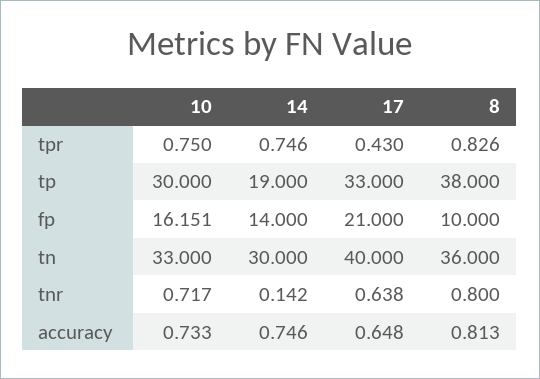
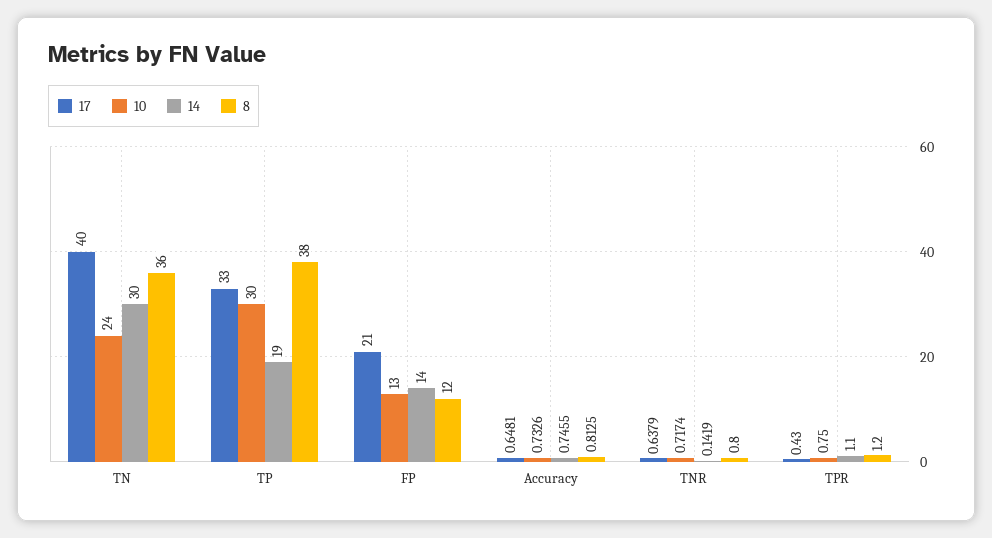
  {
    "10": {
      "tpr": 0.75,
      "tp": 30,
-     "fp": 16.151,
+     "fp": 13,
-     "tn": 33,
+     "tn": 24,
      "tnr": 0.7174,
      "accuracy": 0.7326
    },
    "14": {
-     "tpr": 0.746,
+     "tpr": 1.1,
      "tp": 19,
      "fp": 14,
      "tn": 30,
      "tnr": 0.1419,
      "accuracy": 0.7455
    },
    "17": {
      "tpr": 0.43,
      "tp": 33,
      "fp": 21,
      "tn": 40,
      "tnr": 0.6379,
      "accuracy": 0.6481
    },
    "8": {
-     "tpr": 0.826,
+     "tpr": 1.2,
      "tp": 38,
-     "fp": 10,
+     "fp": 12,
      "tn": 36,
      "tnr": 0.8,
      "accuracy": 0.8125
    }
  }

